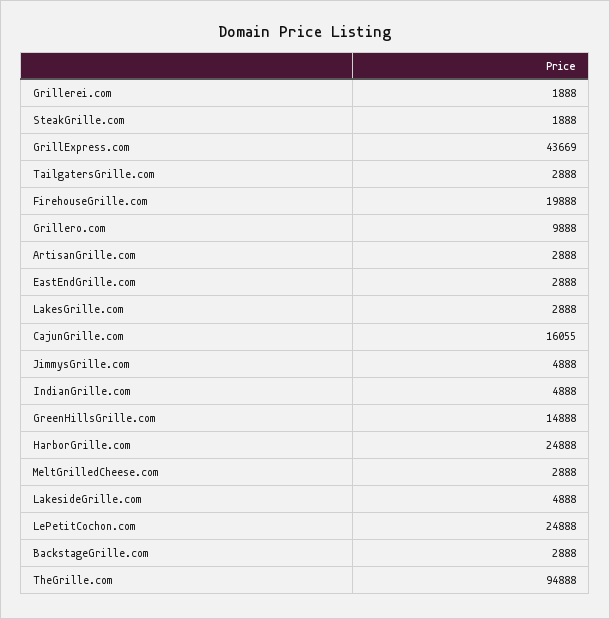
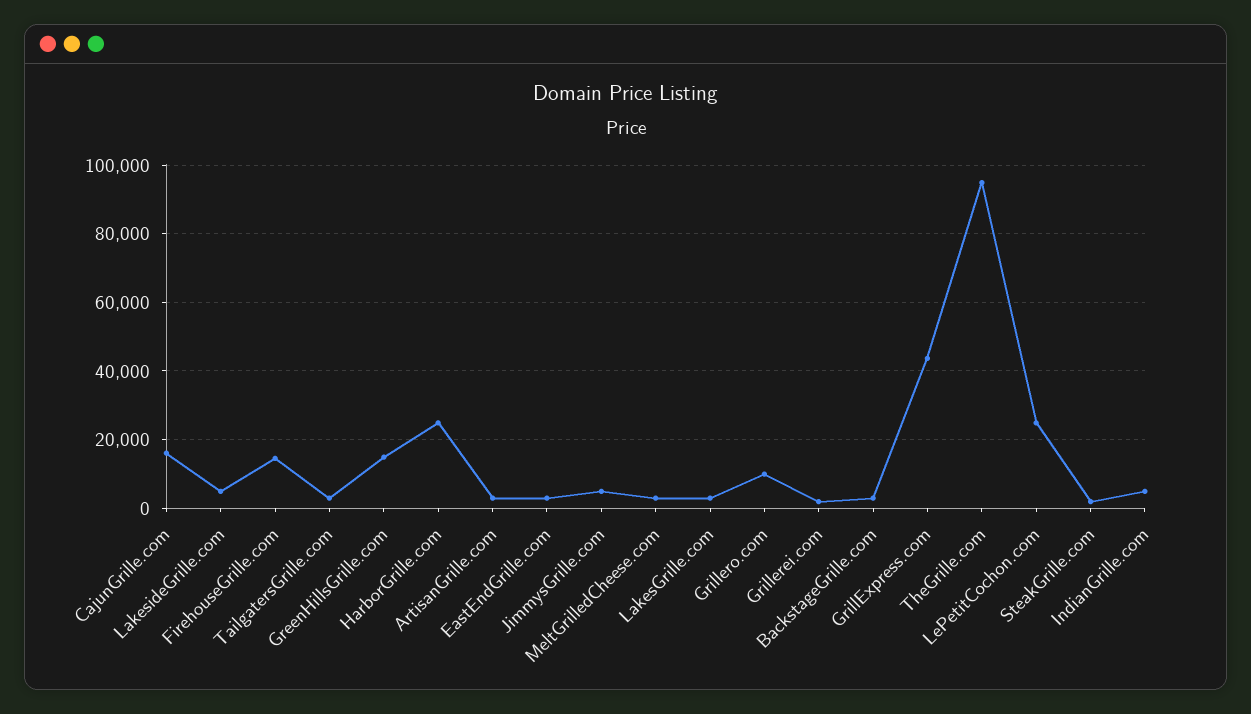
  {
    "Grillerei.com": 1888,
    "SteakGrille.com": 1888,
    "GrillExpress.com": 43669,
    "TailgatersGrille.com": 2888,
-   "FirehouseGrille.com": 19888,
+   "FirehouseGrille.com": 14000,
    "Grillero.com": 9888,
    "ArtisanGrille.com": 2888,
    "EastEndGrille.com": 2888,
    "LakesGrille.com": 2888,
    "CajunGrille.com": 16055,
    "JimmysGrille.com": 4888,
    "IndianGrille.com": 4888,
    "GreenHillsGrille.com": 14888,
    "HarborGrille.com": 24888,
    "MeltGrilledCheese.com": 2888,
    "LakesideGrille.com": 4888,
    "LePetitCochon.com": 24888,
    "BackstageGrille.com": 2888,
    "TheGrille.com": 94888
  }

